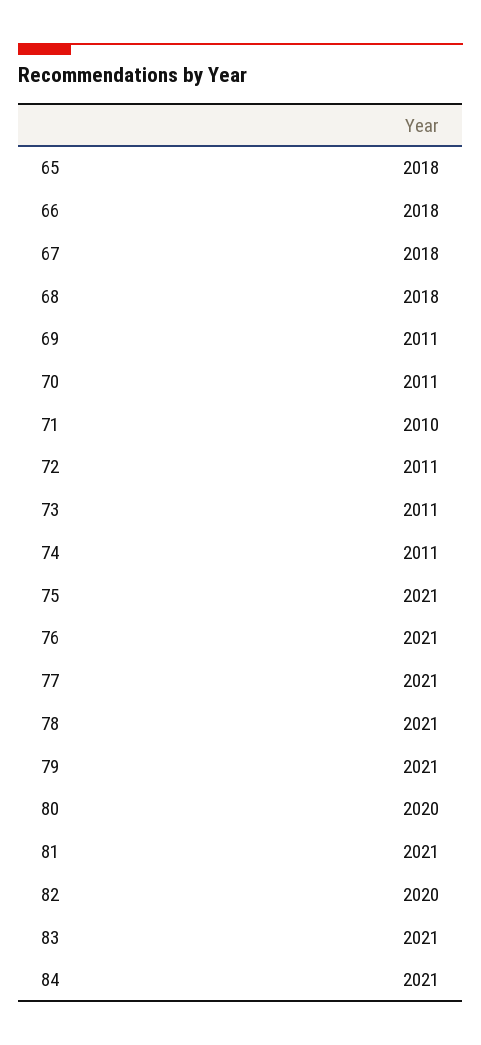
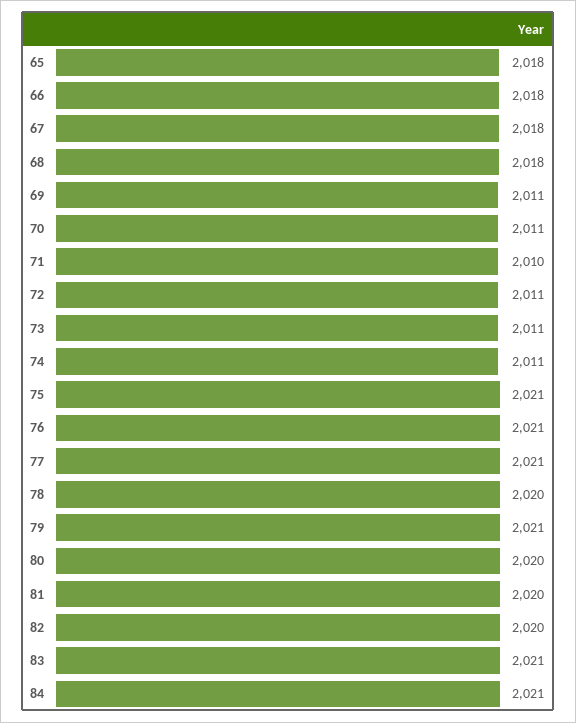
  {
    "65": 2018,
    "66": 2018,
    "67": 2018,
    "68": 2018,
    "69": 2011,
    "70": 2011,
    "71": 2010,
    "72": 2011,
    "73": 2011,
    "74": 2011,
    "75": 2021,
    "76": 2021,
    "77": 2021,
-   "78": 2021,
+   "78": 2020,
    "79": 2021,
    "80": 2020,
-   "81": 2021,
+   "81": 2020,
    "82": 2020,
    "83": 2021,
    "84": 2021
  }

